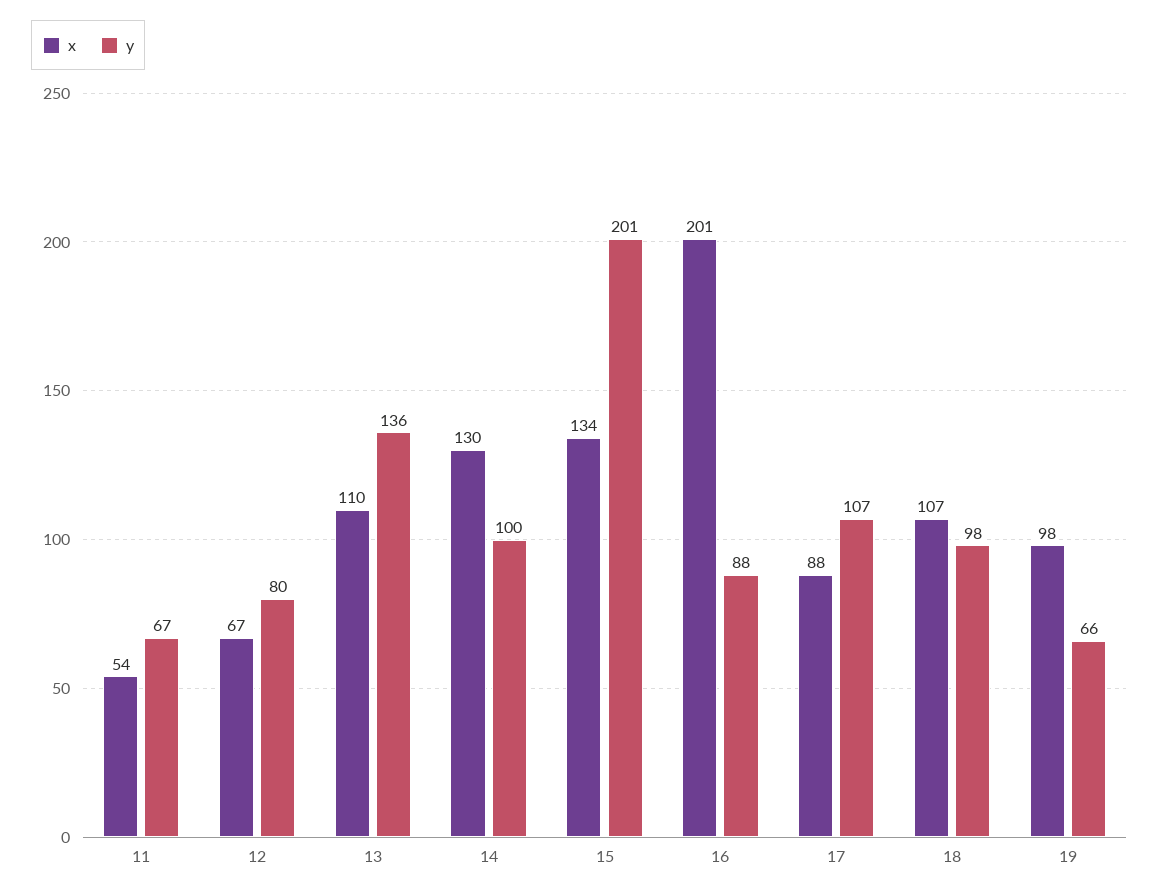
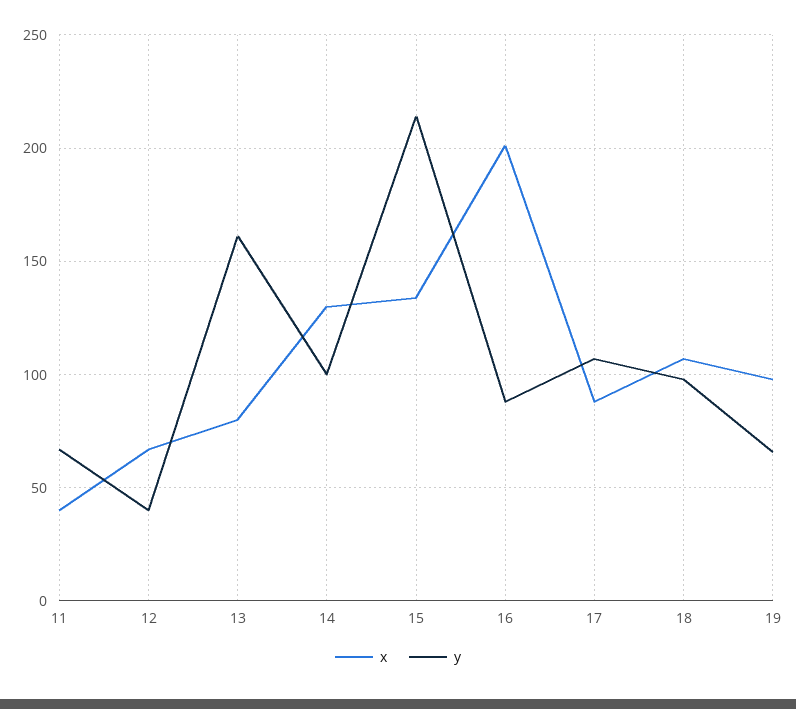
  {
    "x": {
-     "11": 54,
+     "11": 40,
      "12": 67,
-     "13": 110,
+     "13": 80,
      "14": 130,
      "15": 134,
      "16": 201,
      "17": 88,
      "18": 107,
      "19": 98
    },
    "y": {
      "11": 67,
-     "12": 80,
+     "12": 40,
-     "13": 136,
+     "13": 160,
      "14": 100,
-     "15": 201,
+     "15": 215,
      "16": 88,
      "17": 107,
      "18": 98,
      "19": 66
    }
  }

